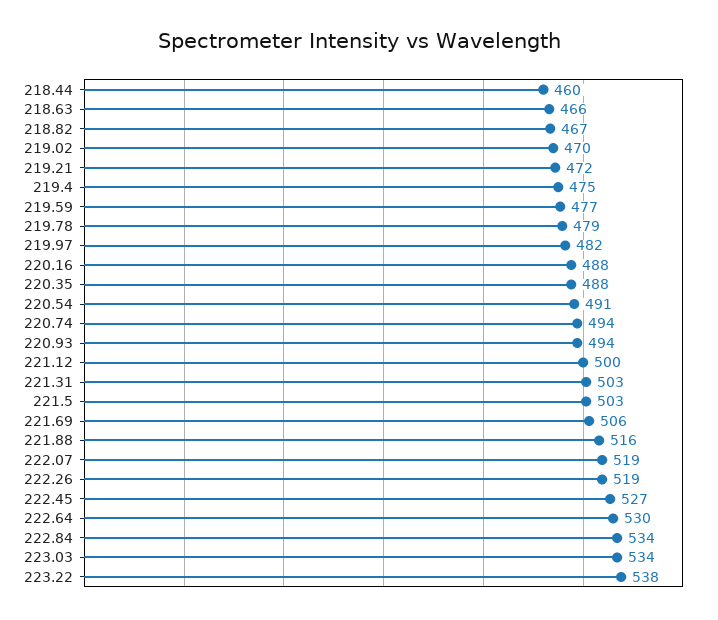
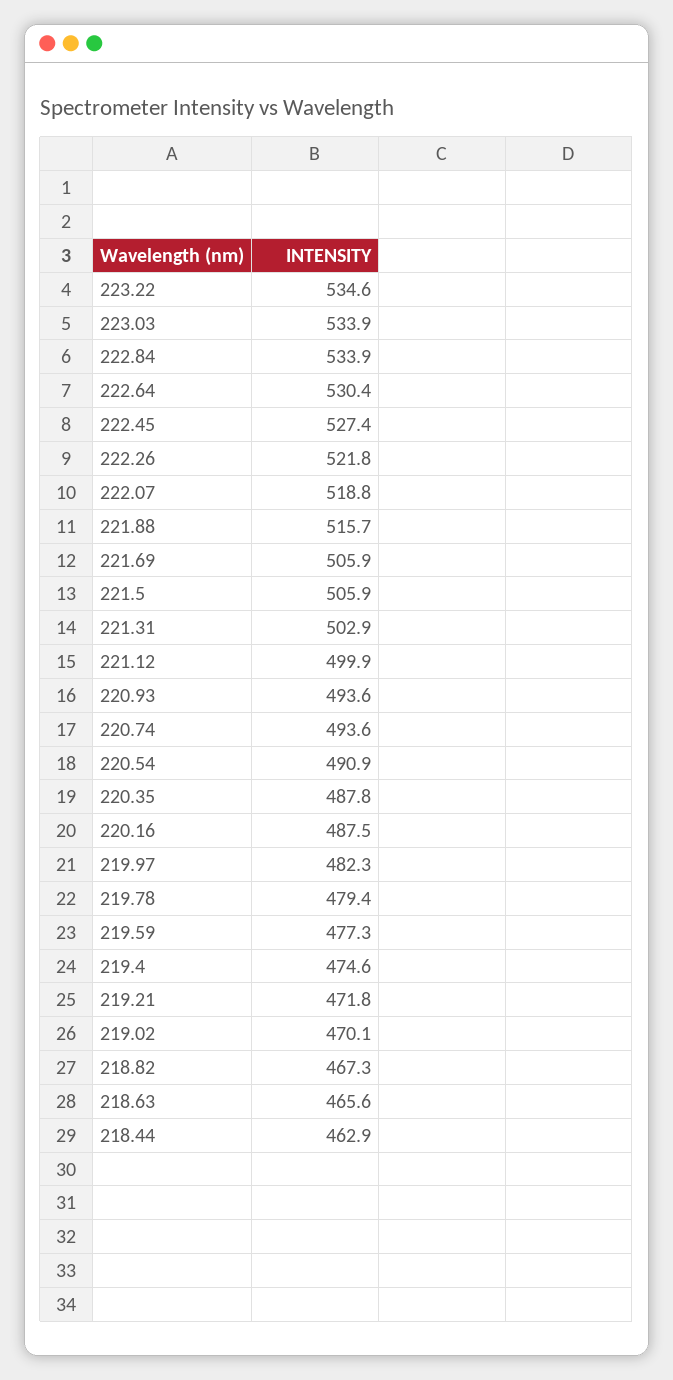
  {
-   "218.44": 460,
+   "218.44": 462.9,
    "218.63": 465.6,
    "218.82": 467.3,
    "219.02": 470.1,
    "219.21": 471.8,
    "219.4": 474.6,
    "219.59": 477.3,
    "219.78": 479.4,
    "219.97": 482.3,
    "220.16": 487.5,
    "220.35": 487.8,
    "220.54": 490.9,
    "220.74": 493.6,
    "220.93": 493.6,
    "221.12": 499.9,
    "221.31": 502.9,
-   "221.5": 503,
+   "221.5": 505.9,
    "221.69": 505.9,
    "221.88": 515.7,
    "222.07": 518.8,
-   "222.26": 519,
+   "222.26": 521.8,
    "222.45": 527.4,
    "222.64": 530.4,
    "222.84": 533.9,
    "223.03": 533.9,
-   "223.22": 538
+   "223.22": 534.6
  }

